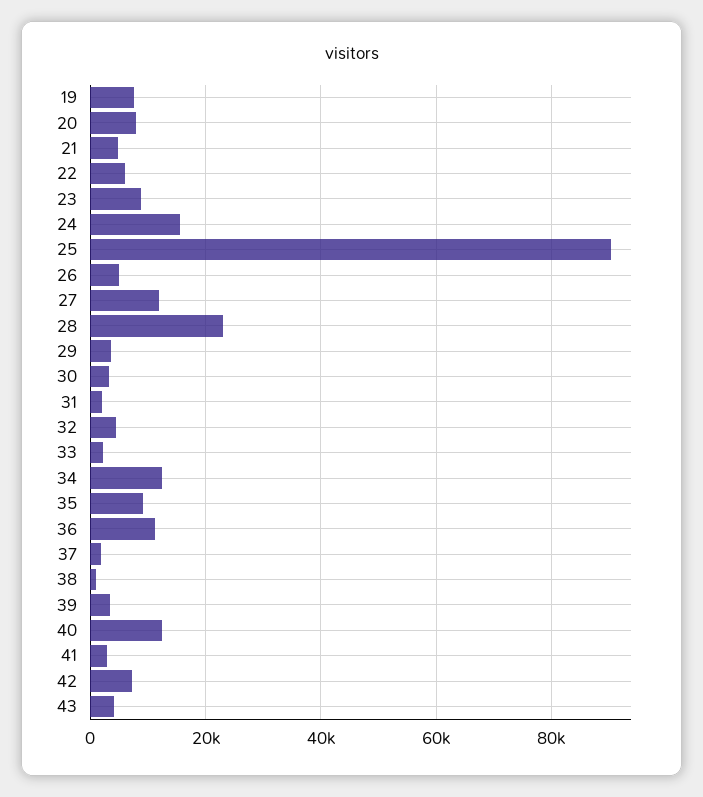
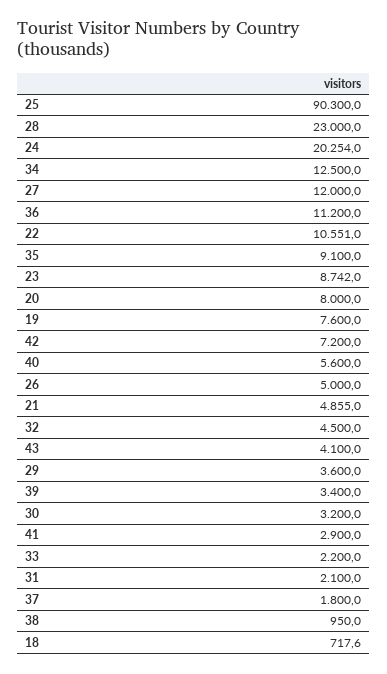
  {
    "19": 7600,
    "20": 8000,
    "21": 4855,
-   "22": 6000,
+   "22": 10551,
    "23": 8742,
-   "24": 16000,
+   "24": 20254,
    "25": 90300,
    "26": 5000,
    "27": 12000,
    "28": 23000,
    "29": 3600,
    "30": 3200,
    "31": 2100,
    "32": 4500,
    "33": 2200,
    "34": 12500,
    "35": 9100,
    "36": 11200,
    "37": 1800,
    "38": 950,
    "39": 3400,
-   "40": 12000,
+   "40": 5600,
    "41": 2900,
    "42": 7200,
-   "43": 4100
+   "43": 4100,
+   "18": 717.6
  }

